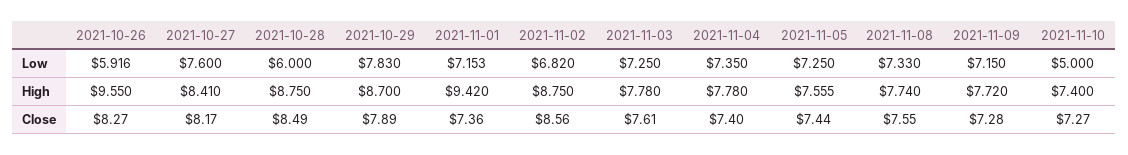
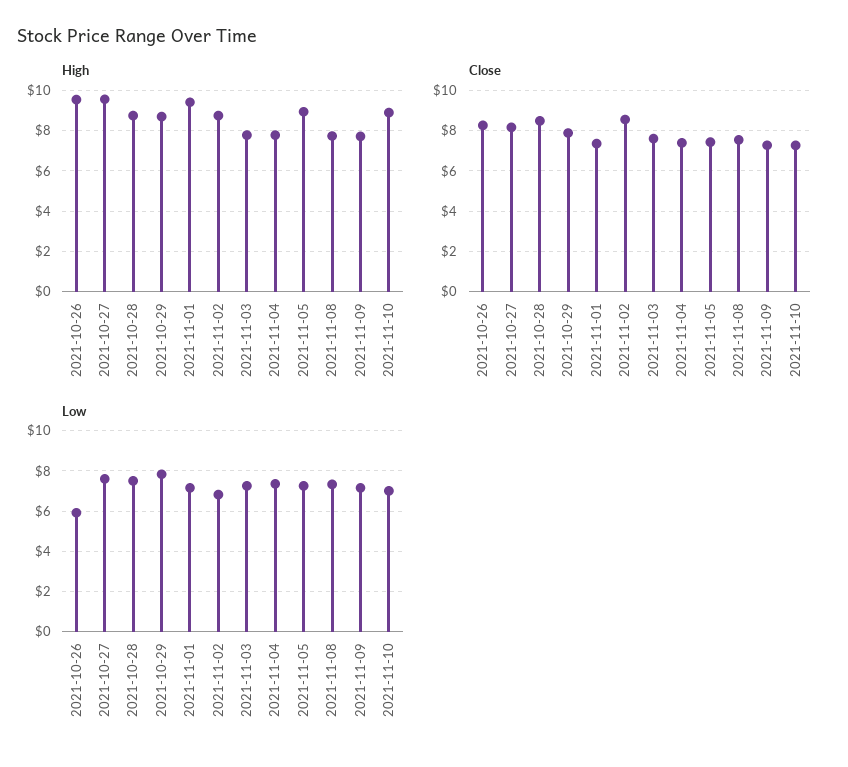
  {
    "Low": {
      "2021-10-26": 5.916,
      "2021-10-27": 7.6,
-     "2021-10-28": 6,
+     "2021-10-28": 7.5,
      "2021-10-29": 7.83,
      "2021-11-01": 7.153,
      "2021-11-02": 6.82,
      "2021-11-03": 7.25,
      "2021-11-04": 7.35,
      "2021-11-05": 7.25,
      "2021-11-08": 7.33,
      "2021-11-09": 7.15,
-     "2021-11-10": 5
+     "2021-11-10": 7
    },
    "High": {
      "2021-10-26": 9.55,
-     "2021-10-27": 8.41,
+     "2021-10-27": 9.5,
      "2021-10-28": 8.75,
      "2021-10-29": 8.7,
      "2021-11-01": 9.42,
      "2021-11-02": 8.75,
      "2021-11-03": 7.78,
      "2021-11-04": 7.78,
-     "2021-11-05": 7.555,
+     "2021-11-05": 9,
      "2021-11-08": 7.74,
      "2021-11-09": 7.72,
-     "2021-11-10": 7.4
+     "2021-11-10": 9
    },
    "Close": {
      "2021-10-26": 8.27,
      "2021-10-27": 8.17,
      "2021-10-28": 8.49,
      "2021-10-29": 7.89,
      "2021-11-01": 7.36,
      "2021-11-02": 8.56,
      "2021-11-03": 7.61,
      "2021-11-04": 7.4,
      "2021-11-05": 7.44,
      "2021-11-08": 7.55,
      "2021-11-09": 7.28,
      "2021-11-10": 7.27
    }
  }

